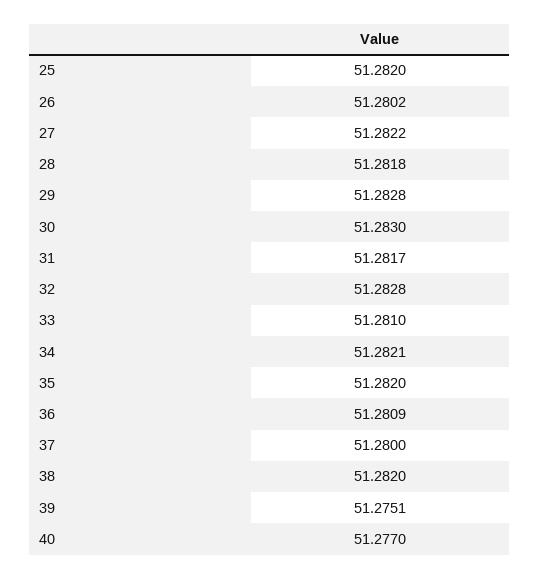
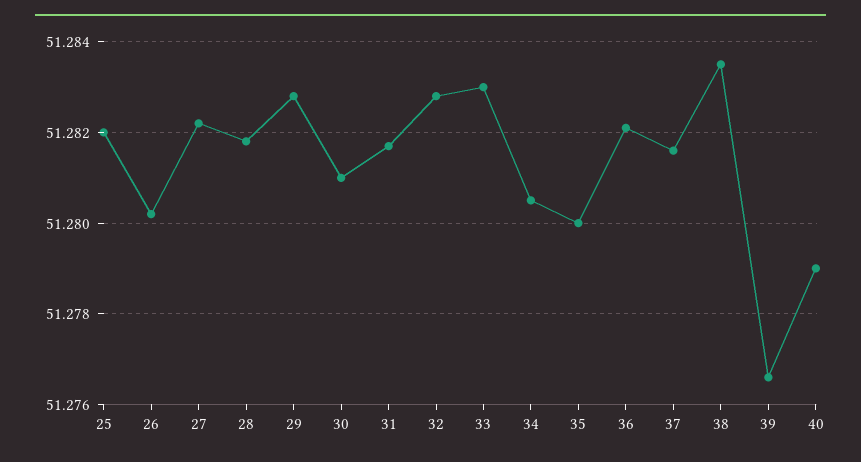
  {
    "25": 51.282,
    "26": 51.2802,
    "27": 51.2822,
    "28": 51.2818,
    "29": 51.2828,
-   "30": 51.283,
+   "30": 51.281,
    "31": 51.2817,
    "32": 51.2828,
-   "33": 51.281,
+   "33": 51.283,
-   "34": 51.2821,
+   "34": 51.2805,
-   "35": 51.282,
+   "35": 51.28,
-   "36": 51.2809,
+   "36": 51.282,
-   "37": 51.28,
+   "37": 51.2815,
-   "38": 51.282,
+   "38": 51.2835,
-   "39": 51.2751,
+   "39": 51.2765,
-   "40": 51.277
+   "40": 51.279
  }

